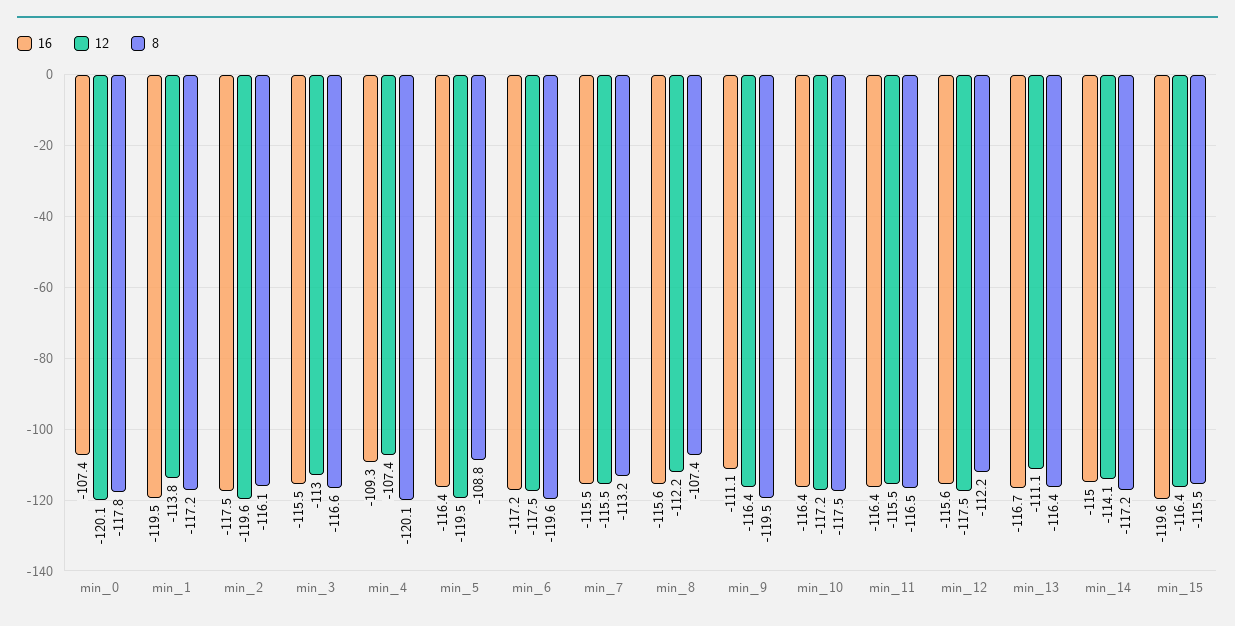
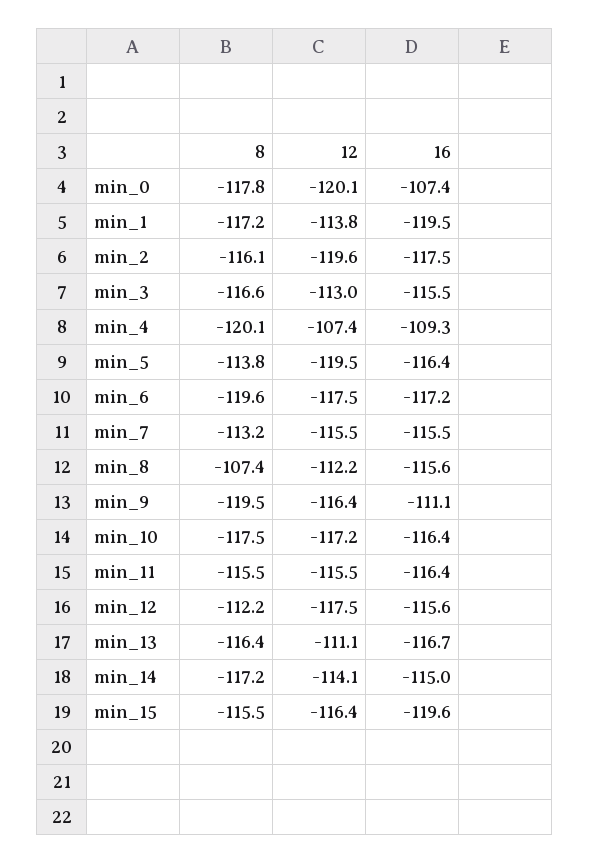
  {
    "16": {
      "min_0": -107.4,
      "min_1": -119.5,
      "min_2": -117.5,
      "min_3": -115.5,
      "min_4": -109.3,
      "min_5": -116.4,
      "min_6": -117.2,
      "min_7": -115.5,
      "min_8": -115.6,
      "min_9": -111.1,
      "min_10": -116.4,
      "min_11": -116.4,
      "min_12": -115.6,
      "min_13": -116.7,
      "min_14": -115,
      "min_15": -119.6
    },
    "12": {
      "min_0": -120.1,
      "min_1": -113.8,
      "min_2": -119.6,
      "min_3": -113,
      "min_4": -107.4,
      "min_5": -119.5,
      "min_6": -117.5,
      "min_7": -115.5,
      "min_8": -112.2,
      "min_9": -116.4,
      "min_10": -117.2,
      "min_11": -115.5,
      "min_12": -117.5,
      "min_13": -111.1,
      "min_14": -114.1,
      "min_15": -116.4
    },
    "8": {
      "min_0": -117.8,
      "min_1": -117.2,
      "min_2": -116.1,
      "min_3": -116.6,
      "min_4": -120.1,
-     "min_5": -108.8,
+     "min_5": -113.8,
      "min_6": -119.6,
      "min_7": -113.2,
      "min_8": -107.4,
      "min_9": -119.5,
      "min_10": -117.5,
-     "min_11": -116.5,
+     "min_11": -115.5,
      "min_12": -112.2,
      "min_13": -116.4,
      "min_14": -117.2,
      "min_15": -115.5
    }
  }

